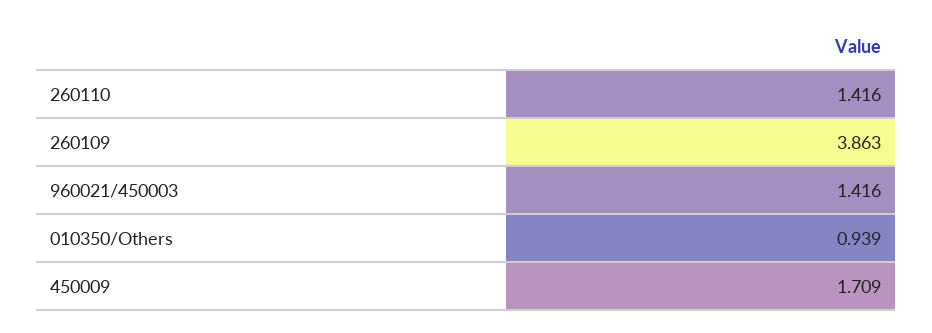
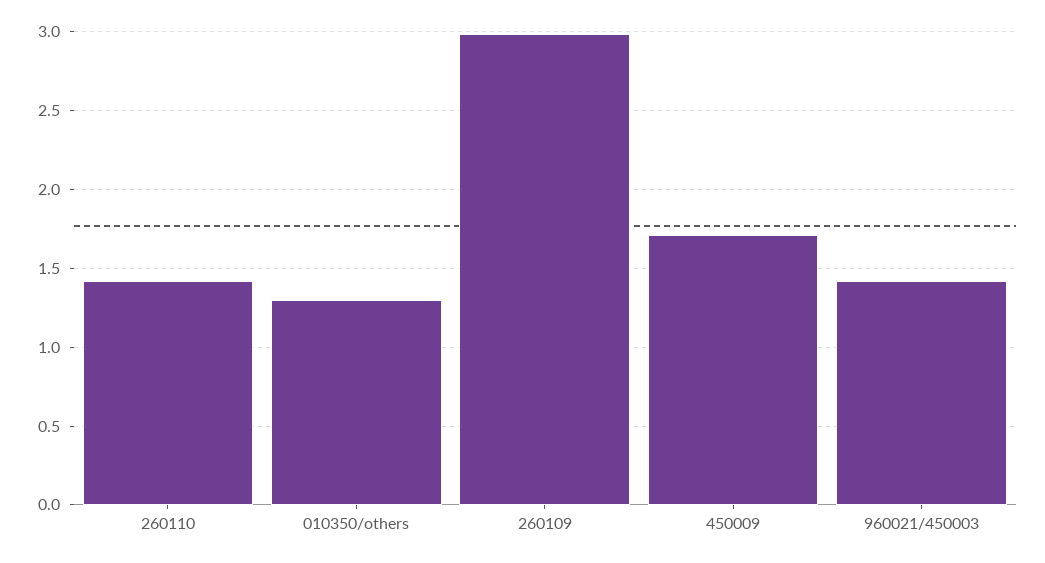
  {
    "260110": 1.416,
-   "260109": 3.863,
+   "260109": 3,
    "960021/450003": 1.416,
-   "010350/Others": 0.939,
+   "010350/Others": 1.3,
    "450009": 1.709
  }

